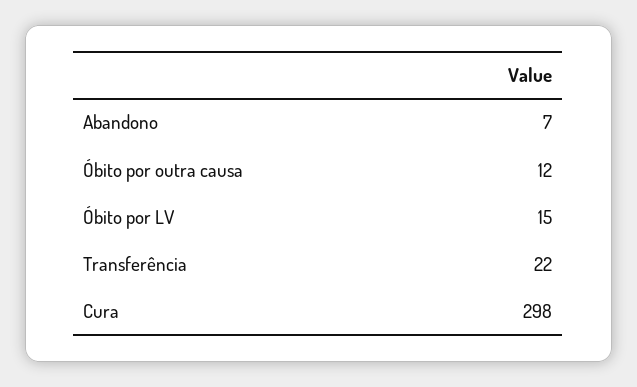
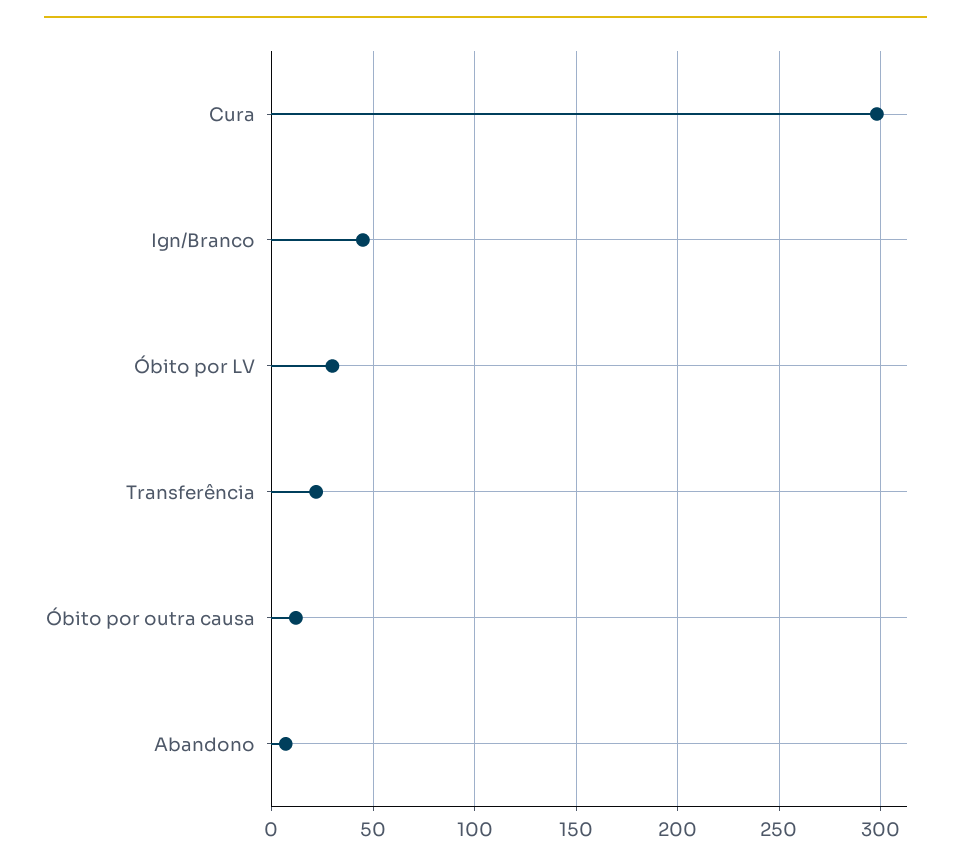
  {
    "Abandono": 7,
    "Óbito por outra causa": 12,
-   "Óbito por LV": 15,
+   "Óbito por LV": 30,
    "Transferência": 22,
-   "Cura": 298
+   "Cura": 298,
+   "Ign/Branco": 45
  }

